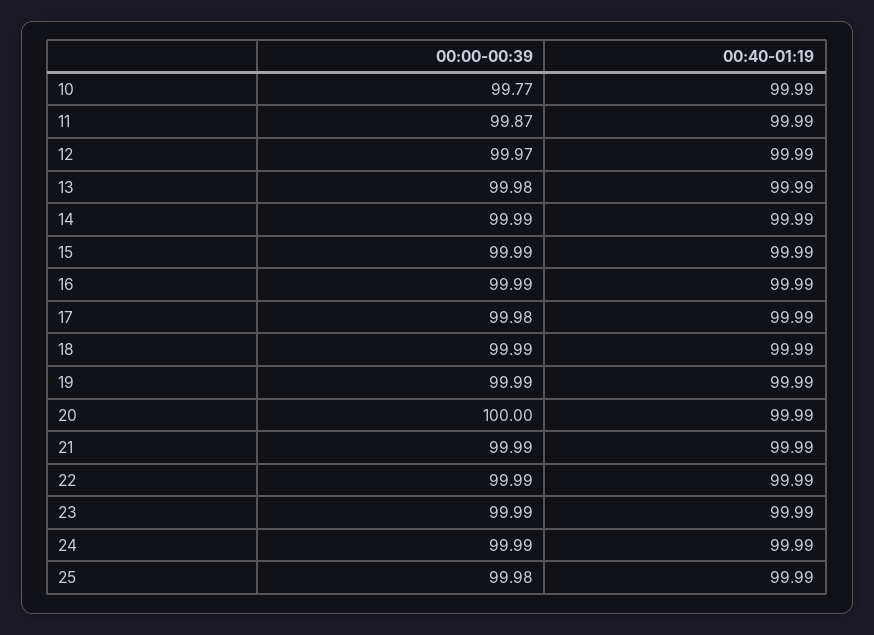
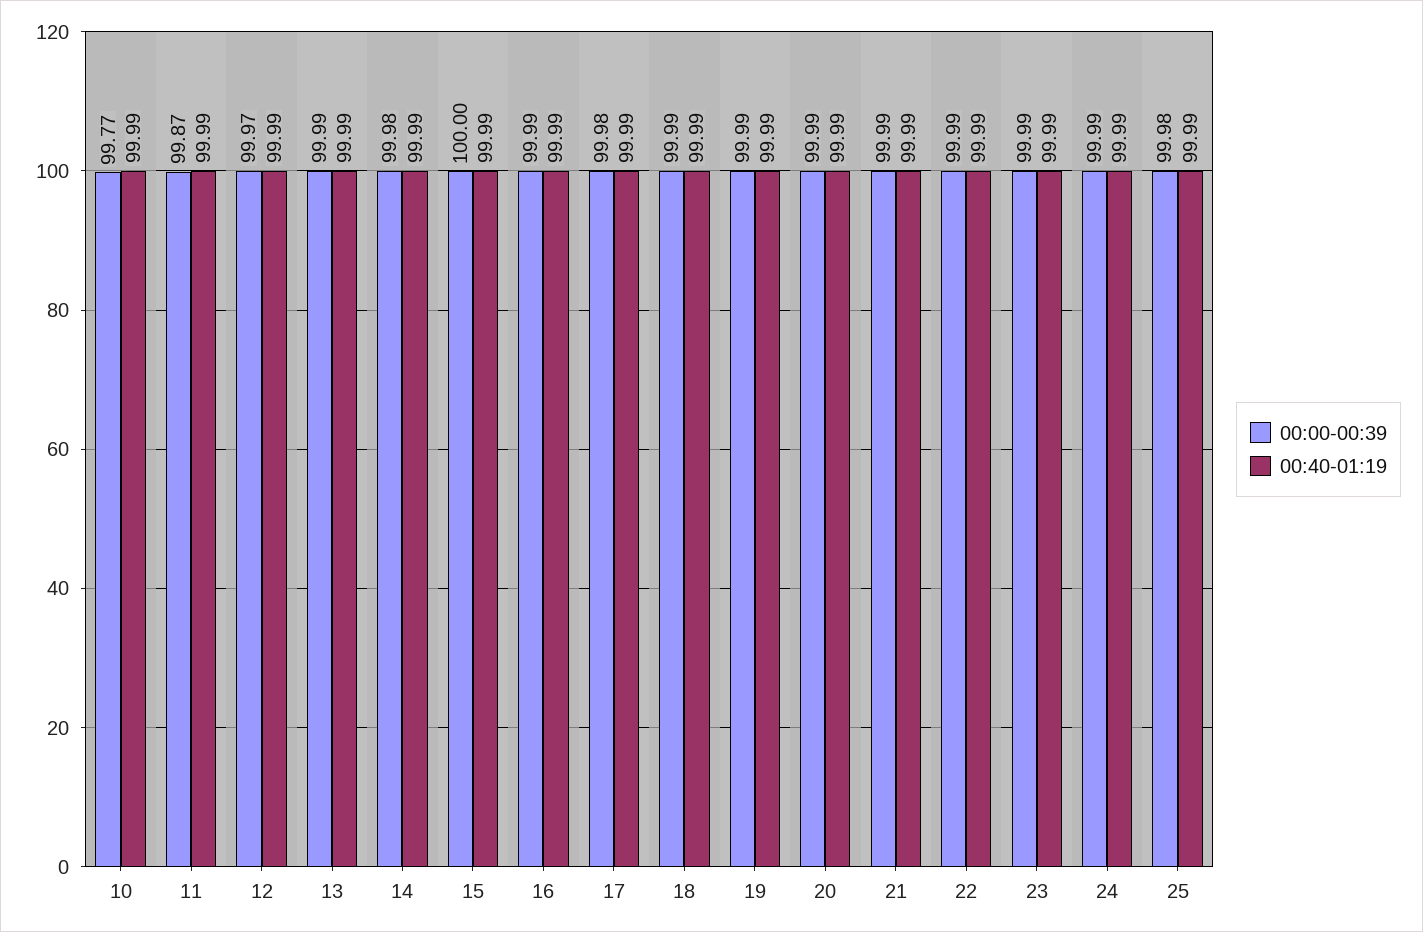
  {
    "00:00-00:39": {
      "10": 99.77,
      "11": 99.87,
      "12": 99.97,
-     "13": 99.98,
+     "13": 99.99,
-     "14": 99.99,
+     "14": 99.98,
-     "15": 99.99,
+     "15": 100,
      "16": 99.99,
      "17": 99.98,
      "18": 99.99,
      "19": 99.99,
-     "20": 100,
+     "20": 99.99,
      "21": 99.99,
      "22": 99.99,
      "23": 99.99,
      "24": 99.99,
      "25": 99.98
    },
    "00:40-01:19": {
      "10": 99.99,
      "11": 99.99,
      "12": 99.99,
      "13": 99.99,
      "14": 99.99,
      "15": 99.99,
      "16": 99.99,
      "17": 99.99,
      "18": 99.99,
      "19": 99.99,
      "20": 99.99,
      "21": 99.99,
      "22": 99.99,
      "23": 99.99,
      "24": 99.99,
      "25": 99.99
    }
  }

